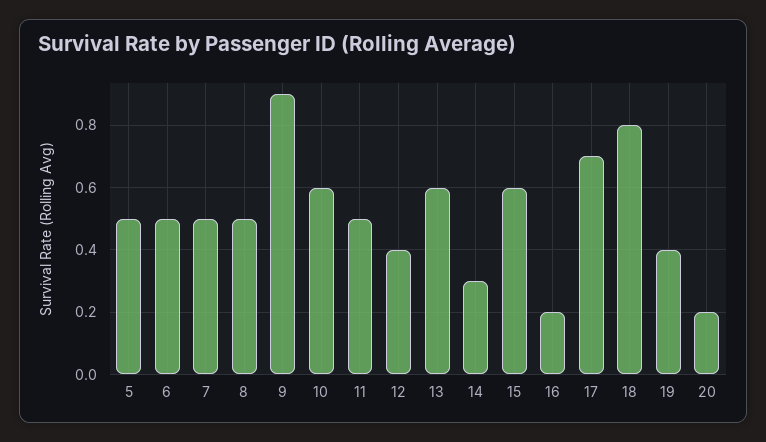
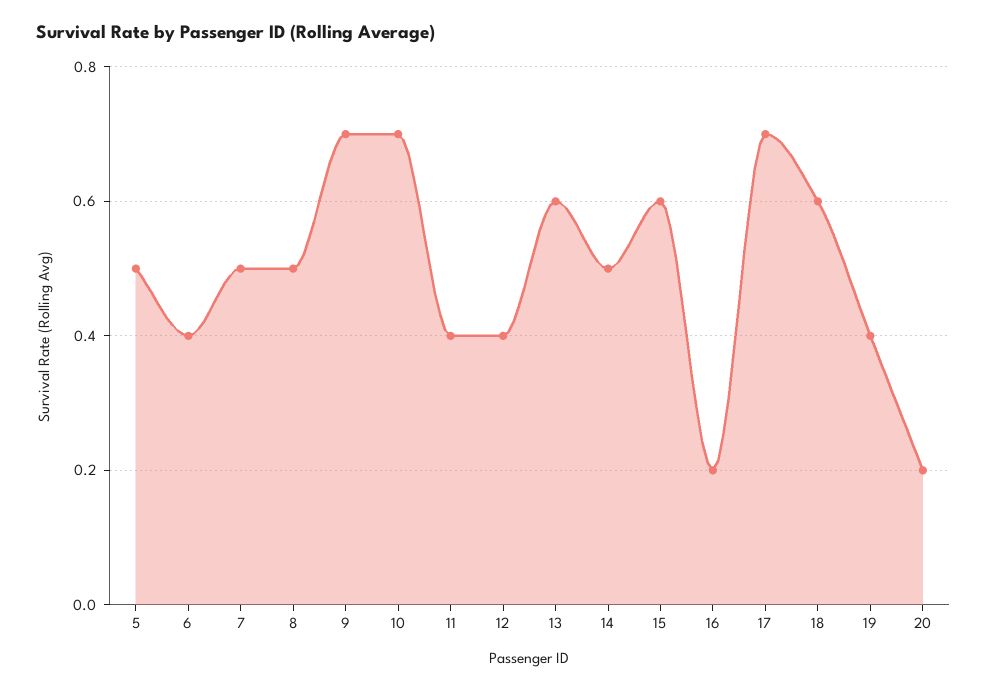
  {
    "5": 0.5,
-   "6": 0.5,
+   "6": 0.4,
    "7": 0.5,
    "8": 0.5,
-   "9": 0.9,
+   "9": 0.7,
-   "10": 0.6,
+   "10": 0.7,
-   "11": 0.5,
+   "11": 0.4,
    "12": 0.4,
    "13": 0.6,
-   "14": 0.3,
+   "14": 0.5,
    "15": 0.6,
    "16": 0.2,
    "17": 0.7,
-   "18": 0.8,
+   "18": 0.6,
    "19": 0.4,
    "20": 0.2
  }

